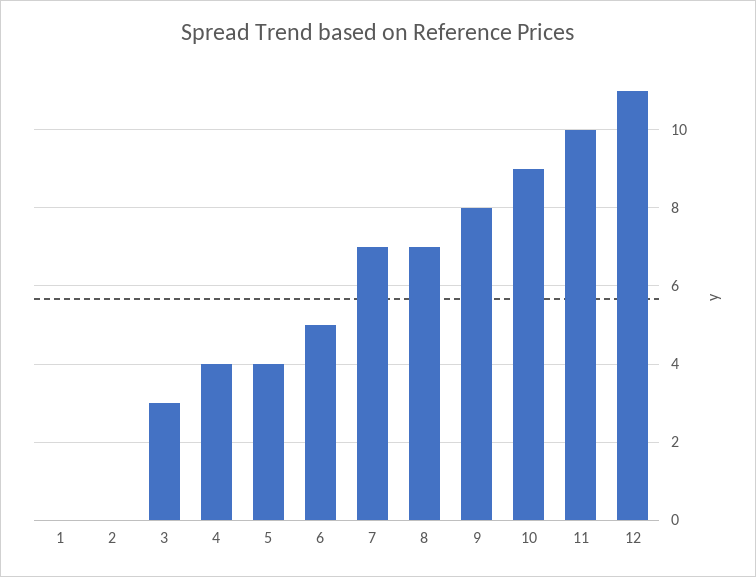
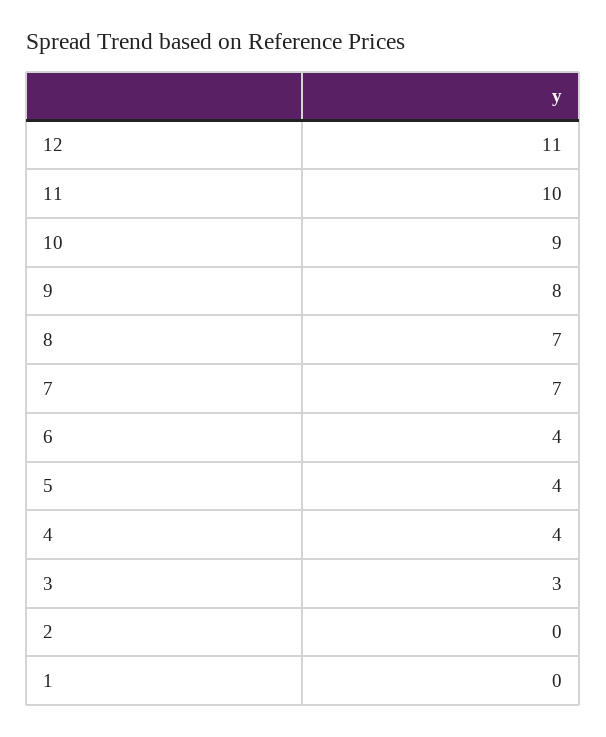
  {
    "1": 0,
    "2": 0,
    "3": 3,
    "4": 4,
    "5": 4,
-   "6": 5,
+   "6": 4,
    "7": 7,
    "8": 7,
    "9": 8,
    "10": 9,
    "11": 10,
    "12": 11
  }

